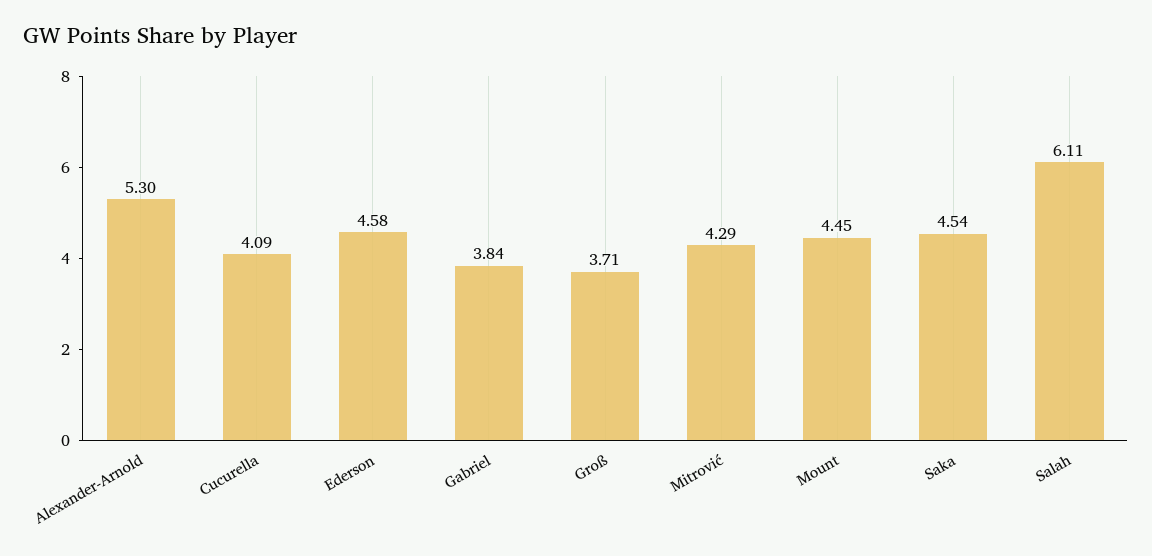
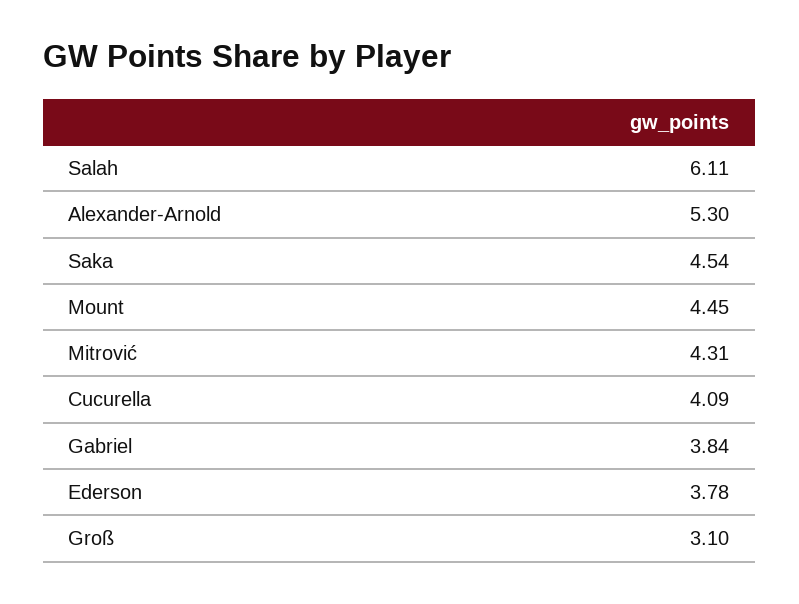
  {
    "Alexander-Arnold": 5.3,
    "Cucurella": 4.09,
-   "Ederson": 4.58,
+   "Ederson": 3.78,
    "Gabriel": 3.84,
-   "Groß": 3.71,
+   "Groß": 3.1,
-   "Mitrović": 4.29,
+   "Mitrović": 4.31,
    "Mount": 4.45,
    "Saka": 4.54,
    "Salah": 6.11
  }

